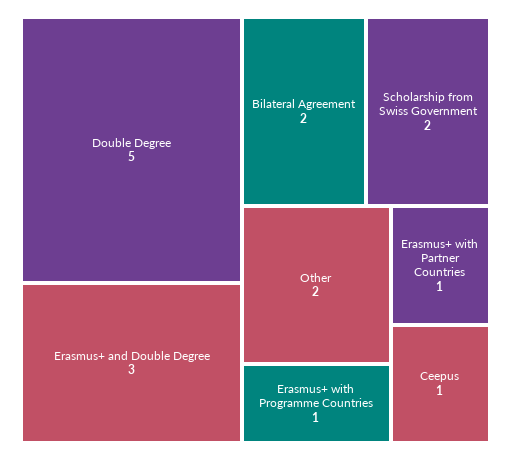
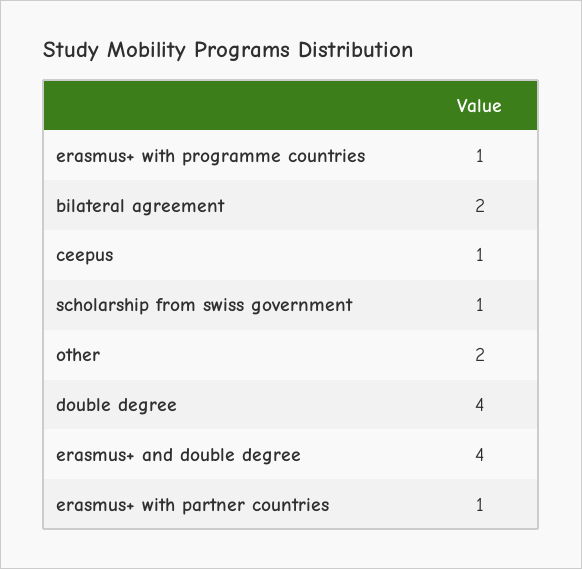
  {
-   "Double Degree": 5,
+   "Double Degree": 4,
-   "Erasmus+ and Double Degree": 3,
+   "Erasmus+ and Double Degree": 4,
    "Bilateral Agreement": 2,
-   "Scholarship from Swiss Government": 2,
+   "Scholarship from Swiss Government": 1,
    "Other": 2,
    "Erasmus+ with Programme Countries": 1,
    "Erasmus+ with Partner Countries": 1,
    "Ceepus": 1
  }

